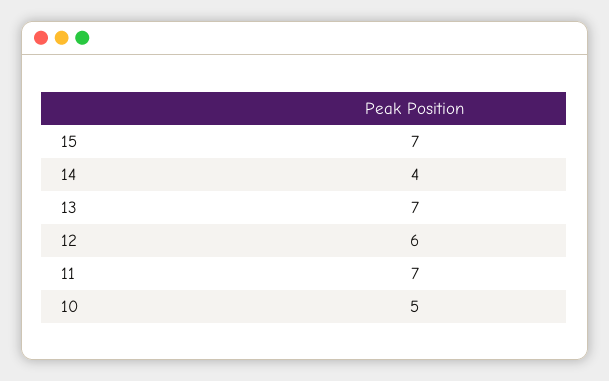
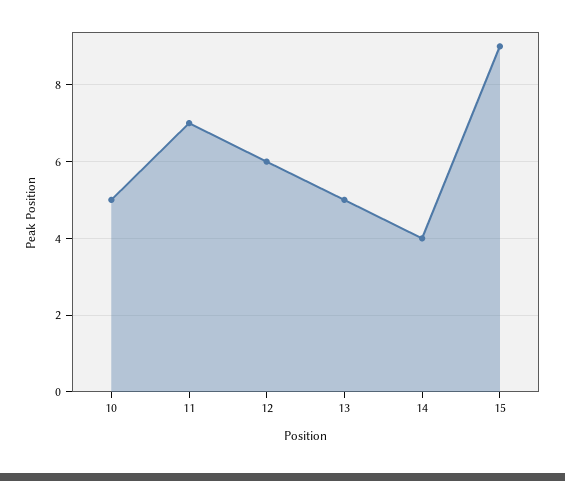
  {
-   "15": 7,
+   "15": 9,
    "14": 4,
-   "13": 7,
+   "13": 5,
    "12": 6,
    "11": 7,
    "10": 5
  }

